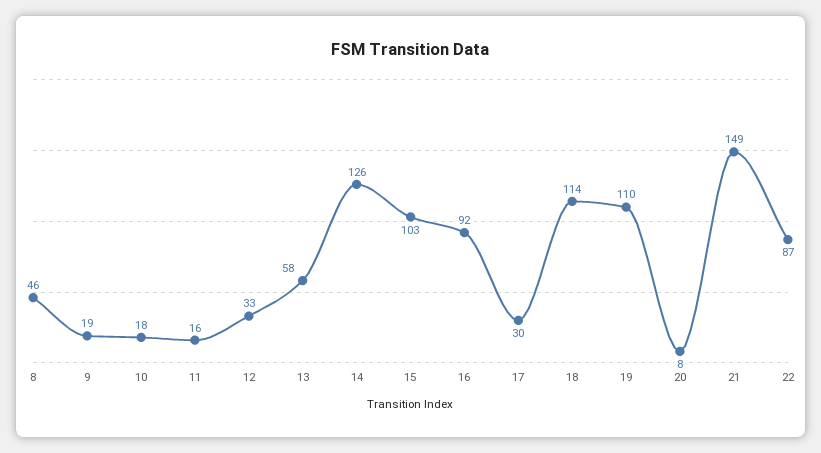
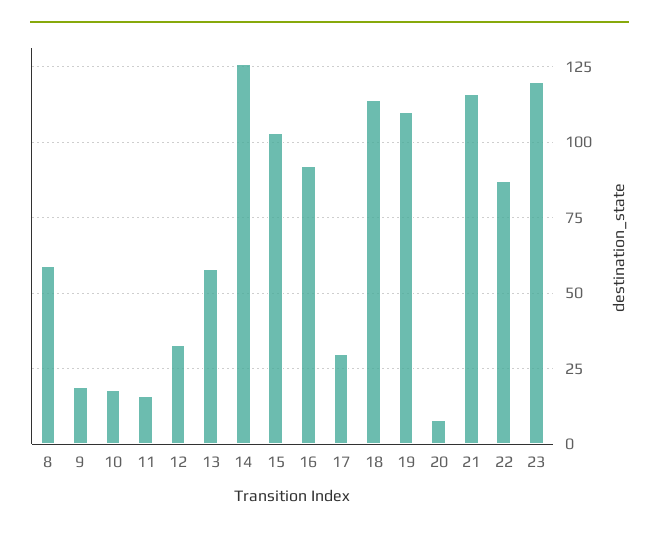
  {
-   "8": 46,
+   "8": 60,
    "9": 19,
    "10": 18,
    "11": 16,
    "12": 33,
    "13": 58,
    "14": 126,
    "15": 103,
    "16": 92,
    "17": 30,
    "18": 114,
    "19": 110,
    "20": 8,
-   "21": 149,
+   "21": 115,
-   "22": 87
+   "22": 87,
+   "23": 120
  }

